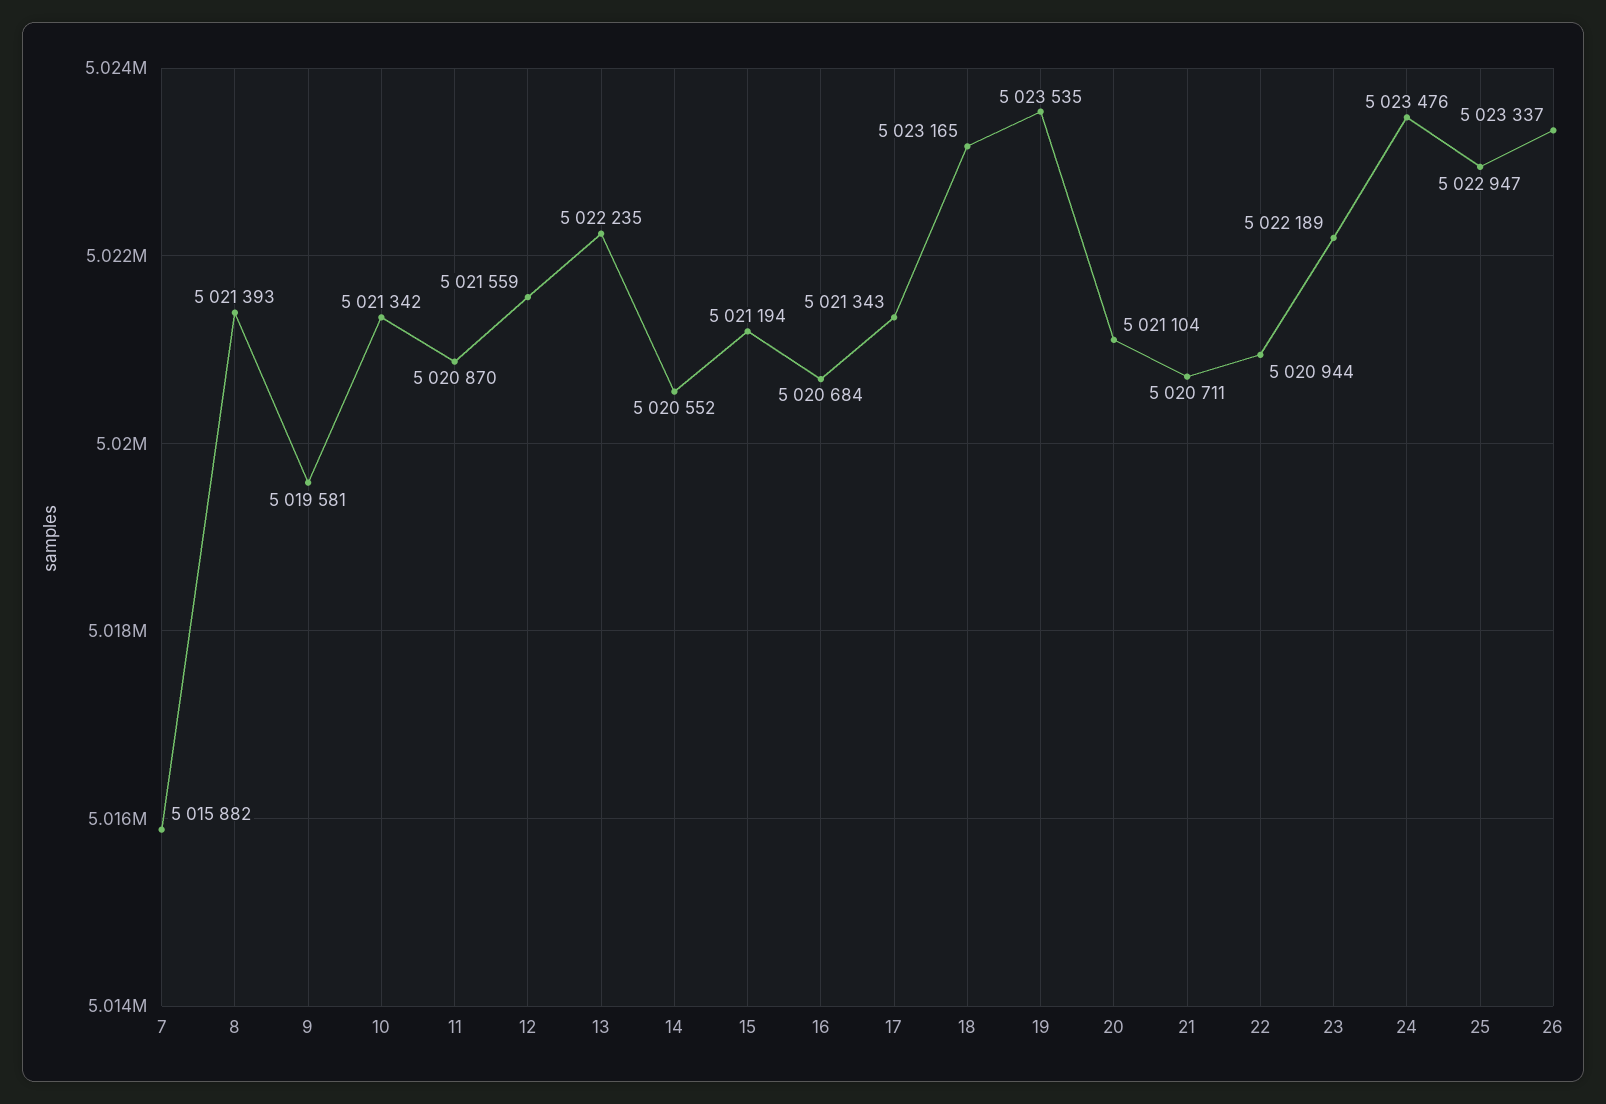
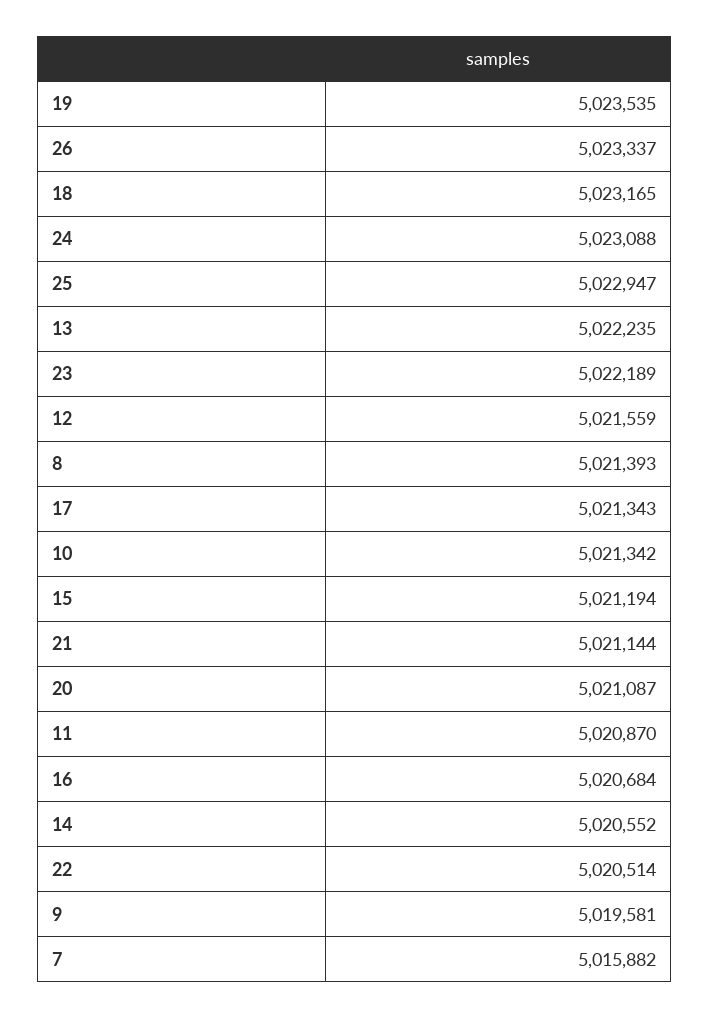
  {
    "7": 5015882,
    "8": 5021393,
    "9": 5019581,
    "10": 5021342,
    "11": 5020870,
    "12": 5021559,
    "13": 5022235,
    "14": 5020552,
    "15": 5021194,
    "16": 5020684,
    "17": 5021343,
    "18": 5023165,
    "19": 5023535,
-   "20": 5021104,
+   "20": 5021087,
-   "21": 5020711,
+   "21": 5021144,
-   "22": 5020944,
+   "22": 5020514,
    "23": 5022189,
-   "24": 5023476,
+   "24": 5023088,
    "25": 5022947,
    "26": 5023337
  }

